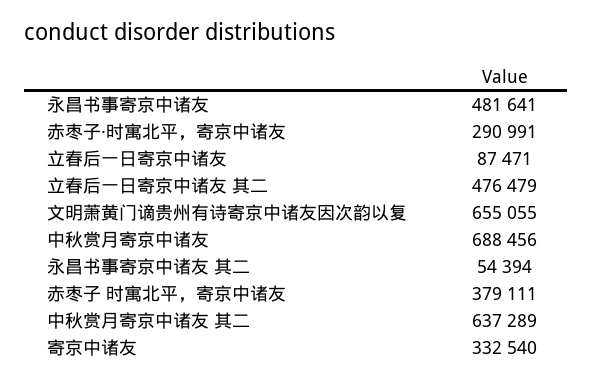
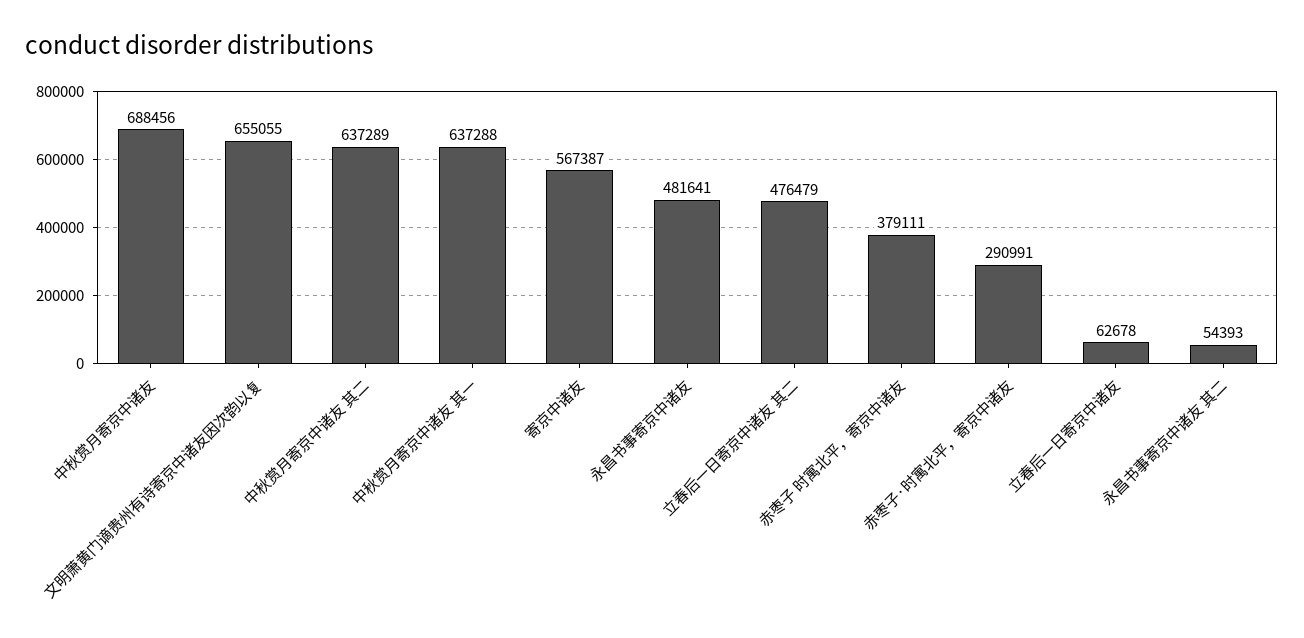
  {
    "永昌书事寄京中诸友": 481641,
    "赤枣子·时寓北平，寄京中诸友": 290991,
-   "立春后一日寄京中诸友": 87471,
+   "立春后一日寄京中诸友": 62678,
    "立春后一日寄京中诸友 其二": 476479,
    "文明萧黄门谪贵州有诗寄京中诸友因次韵以复": 655055,
    "中秋赏月寄京中诸友": 688456,
-   "永昌书事寄京中诸友 其二": 54394,
+   "永昌书事寄京中诸友 其二": 54393,
    "赤枣子 时寓北平，寄京中诸友": 379111,
    "中秋赏月寄京中诸友 其二": 637289,
-   "寄京中诸友": 332540
+   "寄京中诸友": 567387,
+   "中秋赏月寄京中诸友 其一": 637288
  }

